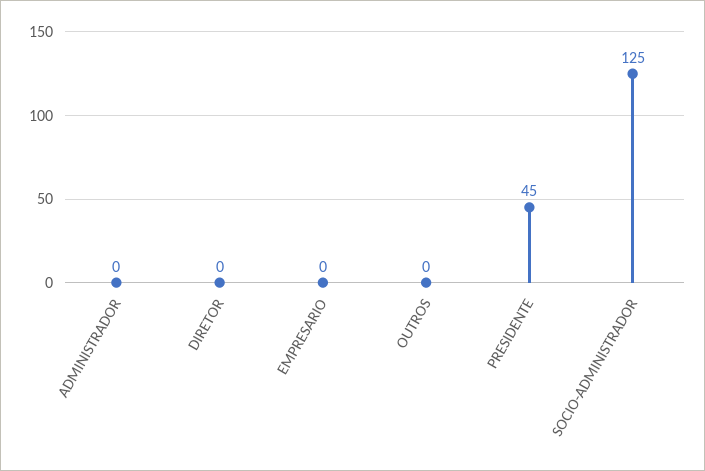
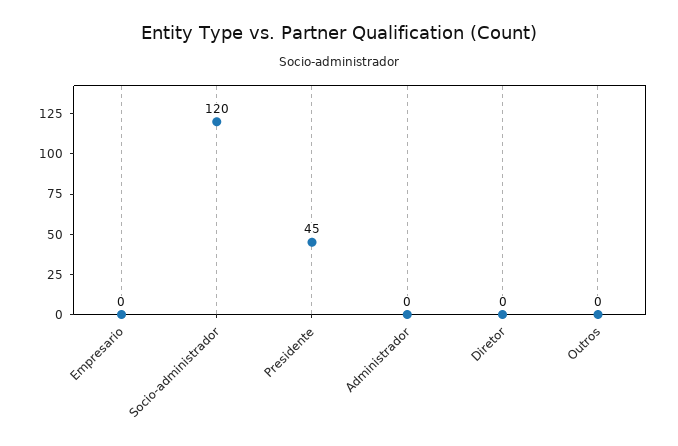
  {
    "ADMINISTRADOR": 0,
    "DIRETOR": 0,
    "EMPRESARIO": 0,
    "OUTROS": 0,
    "PRESIDENTE": 45,
-   "SOCIO-ADMINISTRADOR": 125
+   "SOCIO-ADMINISTRADOR": 120
  }

